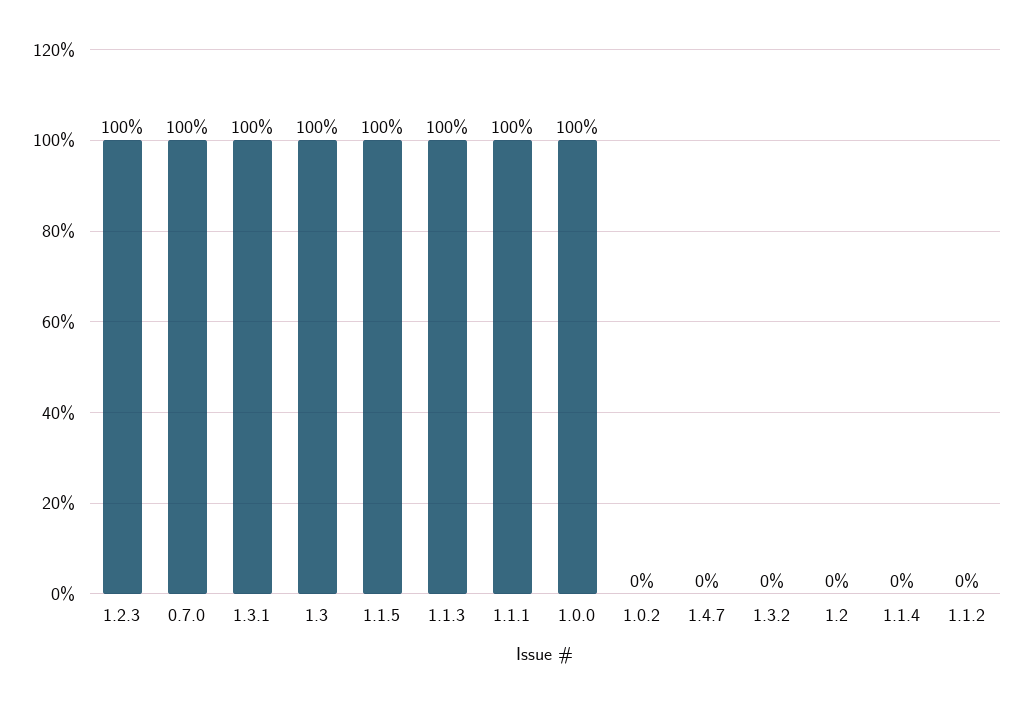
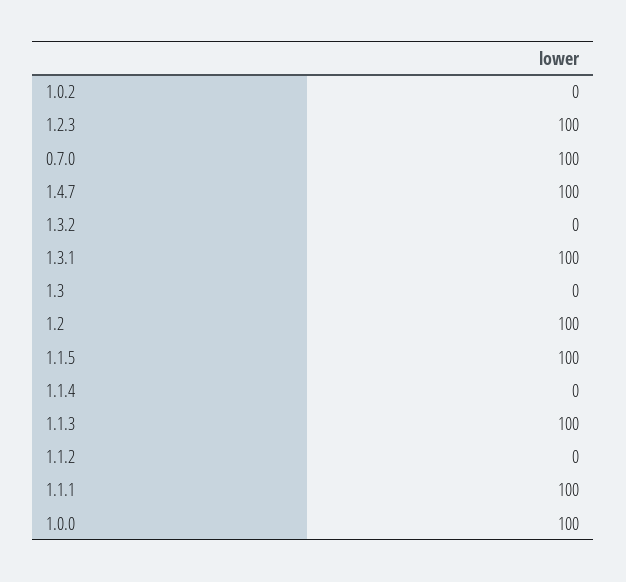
  {
    "1.2.3": 100,
    "0.7.0": 100,
    "1.3.1": 100,
-   "1.3": 100,
+   "1.3": 0,
    "1.1.5": 100,
    "1.1.3": 100,
    "1.1.1": 100,
    "1.0.0": 100,
    "1.0.2": 0,
-   "1.4.7": 0,
+   "1.4.7": 100,
    "1.3.2": 0,
-   "1.2": 0,
+   "1.2": 100,
    "1.1.4": 0,
    "1.1.2": 0
  }

